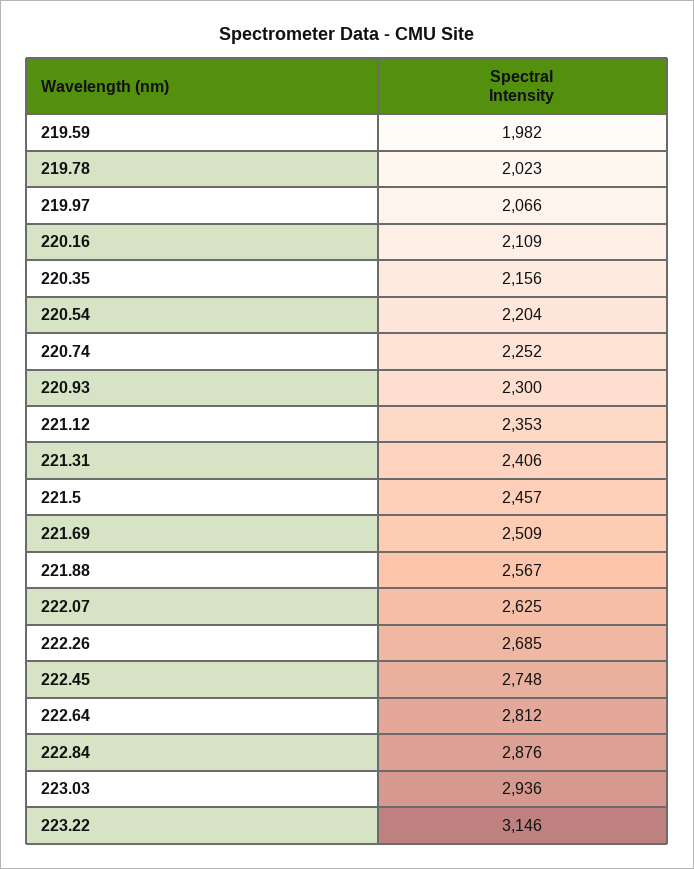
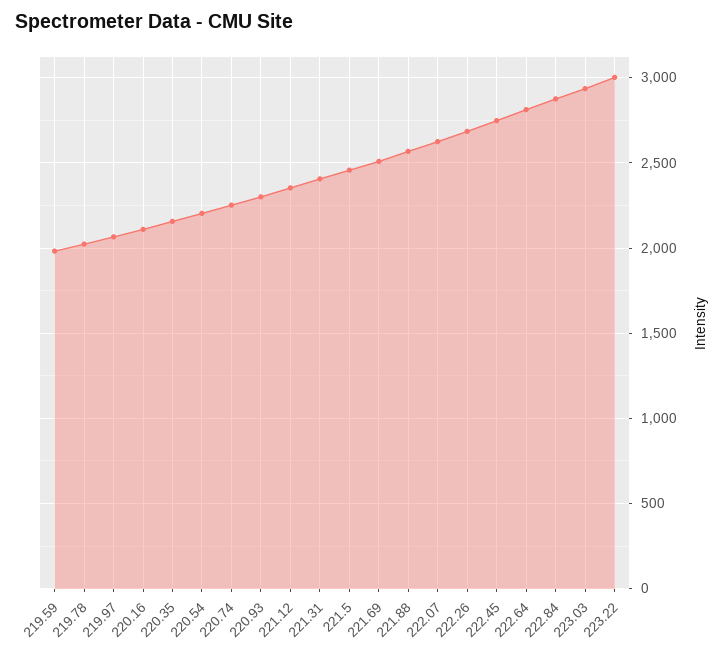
  {
    "219.59": 1982,
    "219.78": 2023,
    "219.97": 2066,
    "220.16": 2109,
    "220.35": 2156,
    "220.54": 2204,
    "220.74": 2252,
    "220.93": 2300,
    "221.12": 2353,
    "221.31": 2406,
    "221.5": 2457,
    "221.69": 2509,
    "221.88": 2567,
    "222.07": 2625,
    "222.26": 2685,
    "222.45": 2748,
    "222.64": 2812,
    "222.84": 2876,
    "223.03": 2936,
-   "223.22": 3146
+   "223.22": 3000
  }

